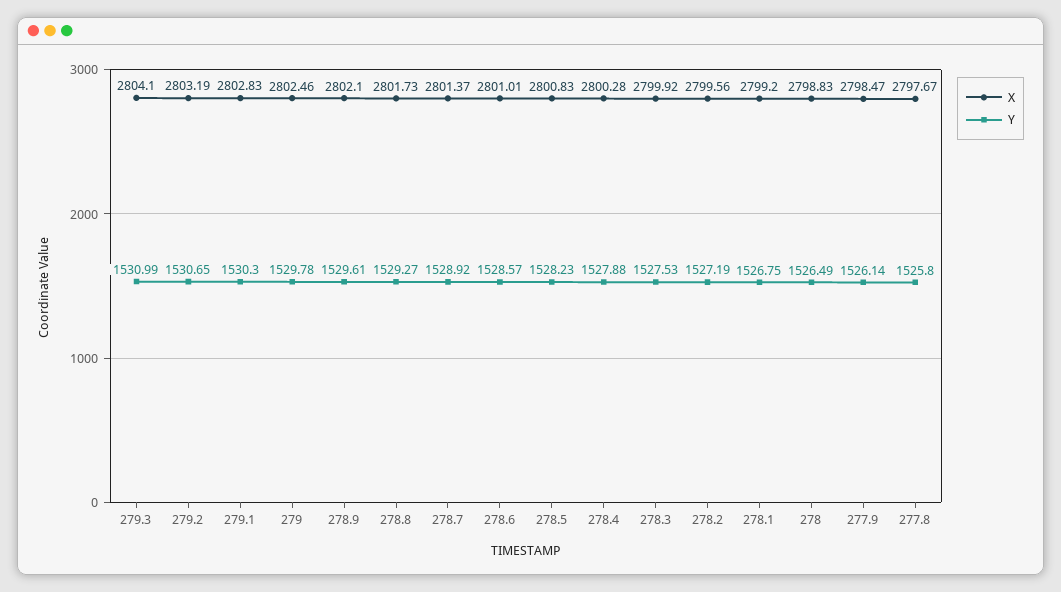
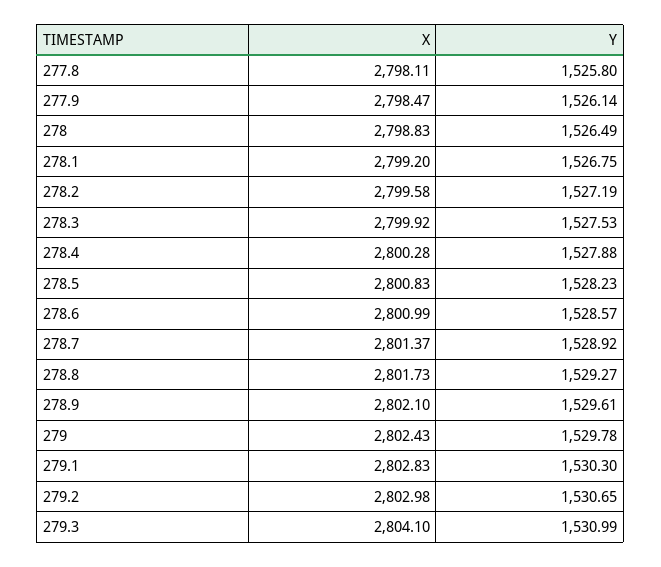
  {
    "X": {
      "279.3": 2804.1,
-     "279.2": 2803.19,
+     "279.2": 2802.98,
      "279.1": 2802.83,
-     "279": 2802.46,
+     "279": 2802.43,
      "278.9": 2802.1,
      "278.8": 2801.73,
      "278.7": 2801.37,
-     "278.6": 2801.01,
+     "278.6": 2800.99,
      "278.5": 2800.83,
      "278.4": 2800.28,
      "278.3": 2799.92,
-     "278.2": 2799.56,
+     "278.2": 2799.58,
      "278.1": 2799.2,
      "278": 2798.83,
      "277.9": 2798.47,
-     "277.8": 2797.67
+     "277.8": 2798.11
    },
    "Y": {
      "279.3": 1530.99,
      "279.2": 1530.65,
      "279.1": 1530.3,
      "279": 1529.78,
      "278.9": 1529.61,
      "278.8": 1529.27,
      "278.7": 1528.92,
      "278.6": 1528.57,
      "278.5": 1528.23,
      "278.4": 1527.88,
      "278.3": 1527.53,
      "278.2": 1527.19,
      "278.1": 1526.75,
      "278": 1526.49,
      "277.9": 1526.14,
      "277.8": 1525.8
    }
  }

